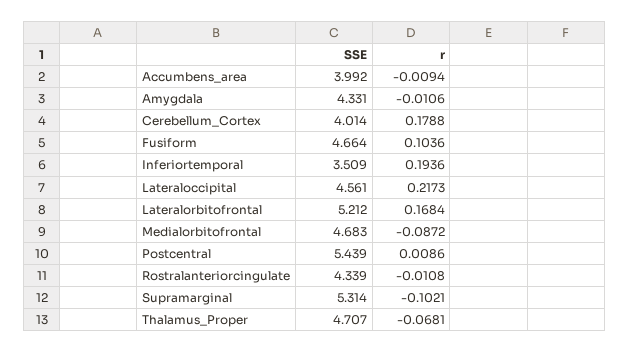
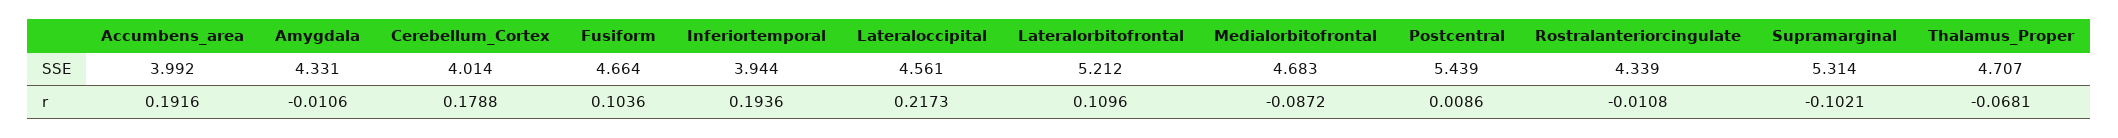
  {
    "SSE": {
      "Accumbens_area": 3.992,
      "Amygdala": 4.331,
      "Cerebellum_Cortex": 4.014,
      "Fusiform": 4.664,
-     "Inferiortemporal": 3.509,
+     "Inferiortemporal": 3.944,
      "Lateraloccipital": 4.561,
      "Lateralorbitofrontal": 5.212,
      "Medialorbitofrontal": 4.683,
      "Postcentral": 5.439,
      "Rostralanteriorcingulate": 4.339,
      "Supramarginal": 5.314,
      "Thalamus_Proper": 4.707
    },
    "r": {
-     "Accumbens_area": -0.0094,
+     "Accumbens_area": 0.1916,
      "Amygdala": -0.0106,
      "Cerebellum_Cortex": 0.1788,
      "Fusiform": 0.1036,
      "Inferiortemporal": 0.1936,
      "Lateraloccipital": 0.2173,
-     "Lateralorbitofrontal": 0.1684,
+     "Lateralorbitofrontal": 0.1096,
      "Medialorbitofrontal": -0.0872,
      "Postcentral": 0.0086,
      "Rostralanteriorcingulate": -0.0108,
      "Supramarginal": -0.1021,
      "Thalamus_Proper": -0.0681
    }
  }

